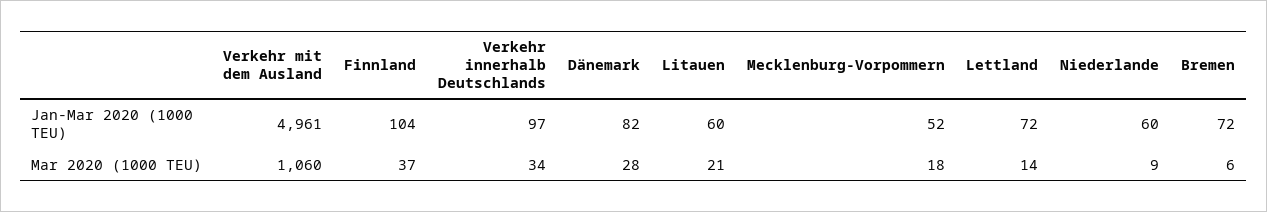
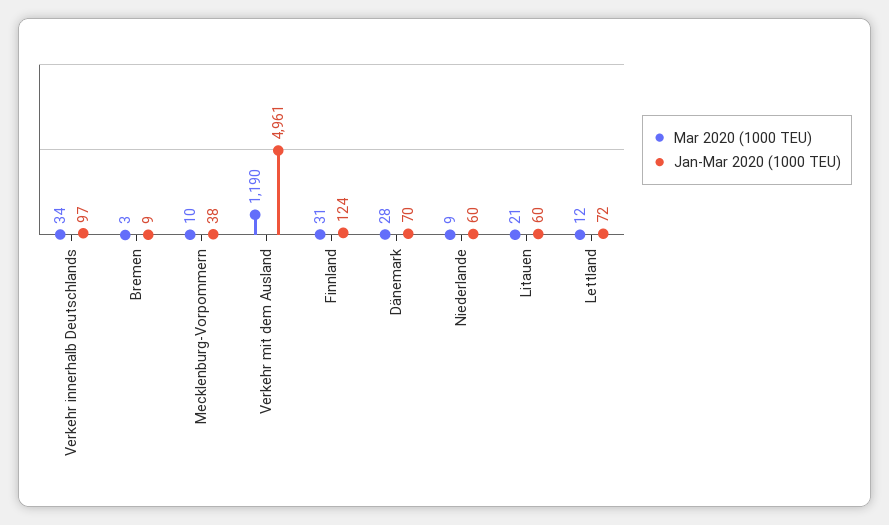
  {
    "Jan-Mar 2020 (1000 TEU)": {
      "Verkehr mit dem Ausland": 4961,
-     "Finnland": 104,
+     "Finnland": 124,
      "Verkehr innerhalb Deutschlands": 97,
-     "Dänemark": 82,
+     "Dänemark": 70,
      "Litauen": 60,
-     "Mecklenburg-Vorpommern": 52,
+     "Mecklenburg-Vorpommern": 38,
      "Lettland": 72,
      "Niederlande": 60,
-     "Bremen": 72
+     "Bremen": 9
    },
    "Mar 2020 (1000 TEU)": {
-     "Verkehr mit dem Ausland": 1060,
+     "Verkehr mit dem Ausland": 1190,
-     "Finnland": 37,
+     "Finnland": 31,
      "Verkehr innerhalb Deutschlands": 34,
      "Dänemark": 28,
      "Litauen": 21,
-     "Mecklenburg-Vorpommern": 18,
+     "Mecklenburg-Vorpommern": 10,
-     "Lettland": 14,
+     "Lettland": 12,
      "Niederlande": 9,
-     "Bremen": 6
+     "Bremen": 3
    }
  }

